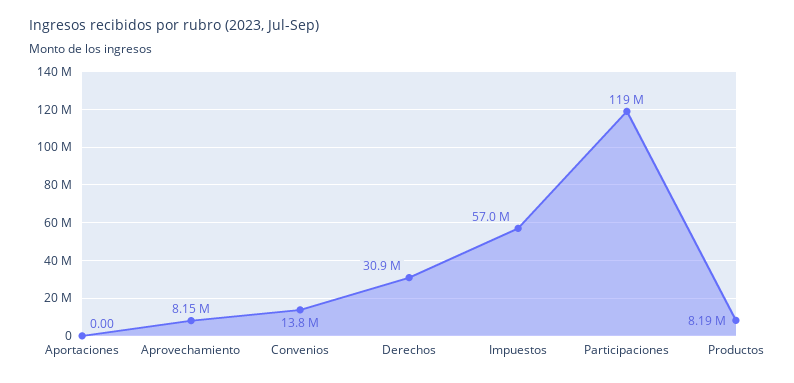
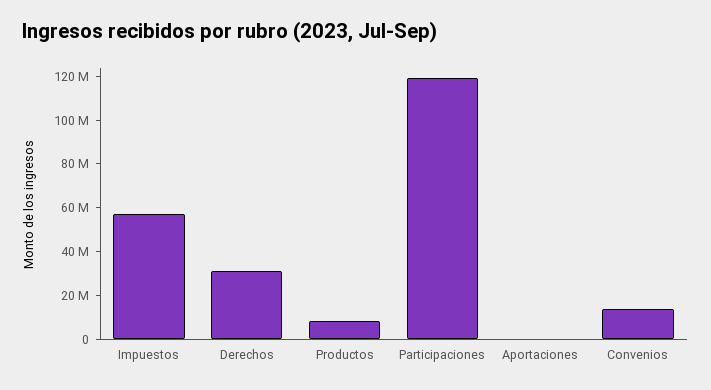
  {
    "Aportaciones": 0,
-   "Aprovechamiento": 8150000,
    "Convenios": 13800000,
    "Derechos": 30900000,
    "Impuestos": 57000000,
    "Participaciones": 119000000,
    "Productos": 8190000
  }

